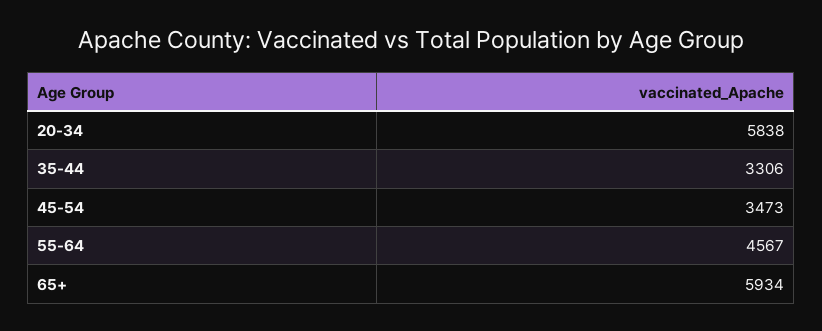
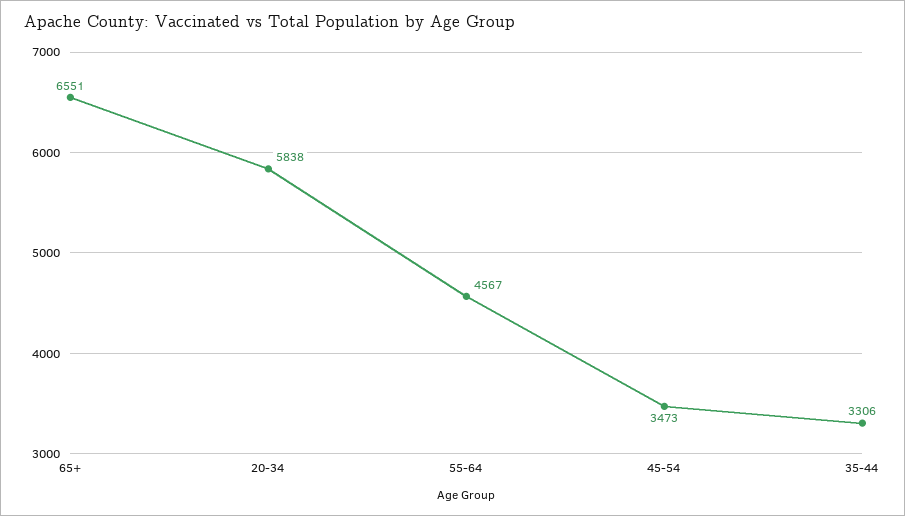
  {
    "20-34": 5838,
    "35-44": 3306,
    "45-54": 3473,
    "55-64": 4567,
-   "65+": 5934
+   "65+": 6551
  }

